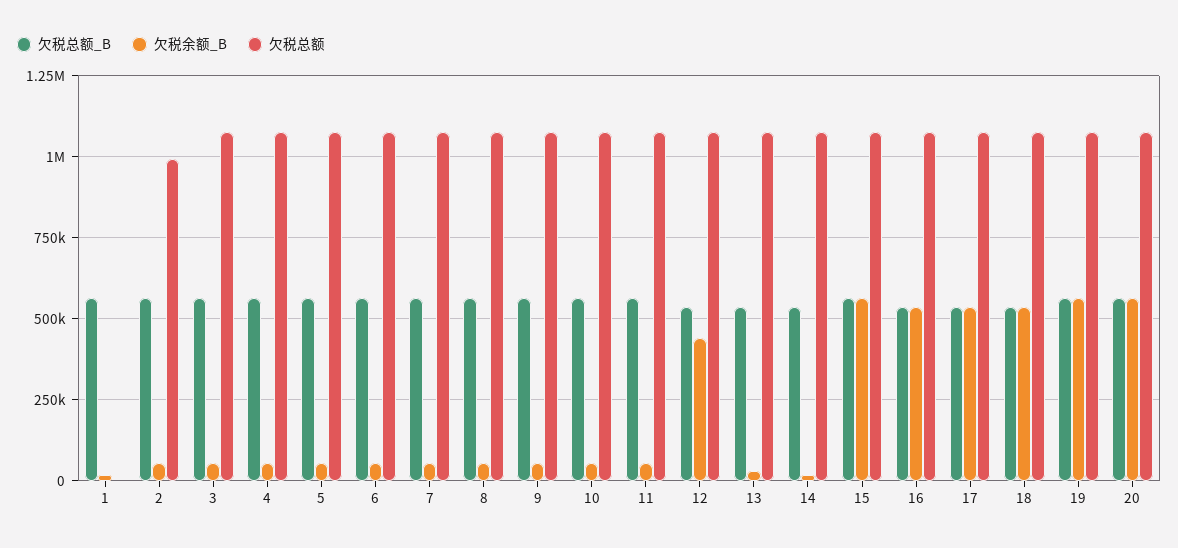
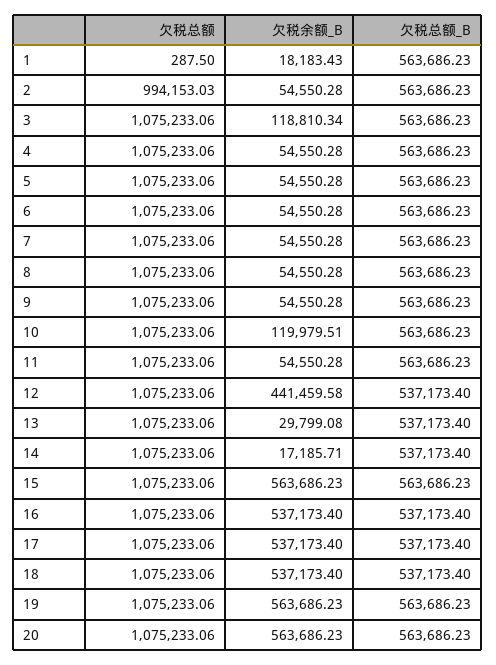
  {
    "欠税总额_B": {
      "1": 563686.23,
      "2": 563686.23,
      "3": 563686.23,
      "4": 563686.23,
      "5": 563686.23,
      "6": 563686.23,
      "7": 563686.23,
      "8": 563686.23,
      "9": 563686.23,
      "10": 563686.23,
      "11": 563686.23,
      "12": 537173.4,
      "13": 537173.4,
      "14": 537173.4,
      "15": 563686.23,
      "16": 537173.4,
      "17": 537173.4,
      "18": 537173.4,
      "19": 563686.23,
      "20": 563686.23
    },
    "欠税余额_B": {
      "1": 18183.43,
      "2": 54550.28,
-     "3": 50000,
+     "3": 118810.34,
      "4": 54550.28,
      "5": 54550.28,
      "6": 54550.28,
      "7": 54550.28,
      "8": 54550.28,
      "9": 54550.28,
-     "10": 50000,
+     "10": 119979.51,
      "11": 54550.28,
      "12": 441459.58,
      "13": 29799.08,
      "14": 17185.71,
      "15": 563686.23,
      "16": 537173.4,
      "17": 537173.4,
      "18": 537173.4,
      "19": 563686.23,
      "20": 563686.23
    },
    "欠税总额": {
      "1": 287.5,
      "2": 994153.03,
      "3": 1075233.06,
      "4": 1075233.06,
      "5": 1075233.06,
      "6": 1075233.06,
      "7": 1075233.06,
      "8": 1075233.06,
      "9": 1075233.06,
      "10": 1075233.06,
      "11": 1075233.06,
      "12": 1075233.06,
      "13": 1075233.06,
      "14": 1075233.06,
      "15": 1075233.06,
      "16": 1075233.06,
      "17": 1075233.06,
      "18": 1075233.06,
      "19": 1075233.06,
      "20": 1075233.06
    }
  }

